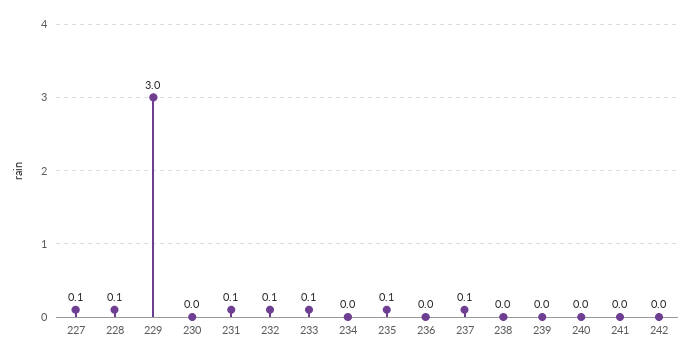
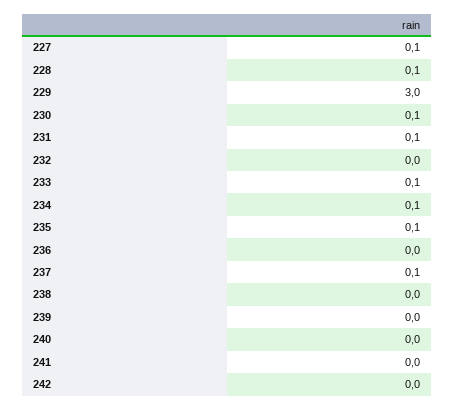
  {
    "227": 0.1,
    "228": 0.1,
    "229": 3,
-   "230": 0,
+   "230": 0.1,
    "231": 0.1,
-   "232": 0.1,
+   "232": 0,
    "233": 0.1,
-   "234": 0,
+   "234": 0.1,
    "235": 0.1,
    "236": 0,
    "237": 0.1,
    "238": 0,
    "239": 0,
    "240": 0,
    "241": 0,
    "242": 0
  }

